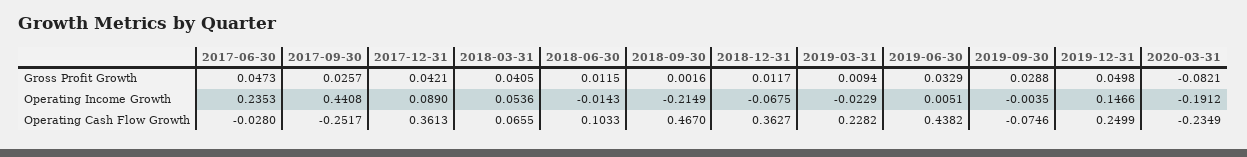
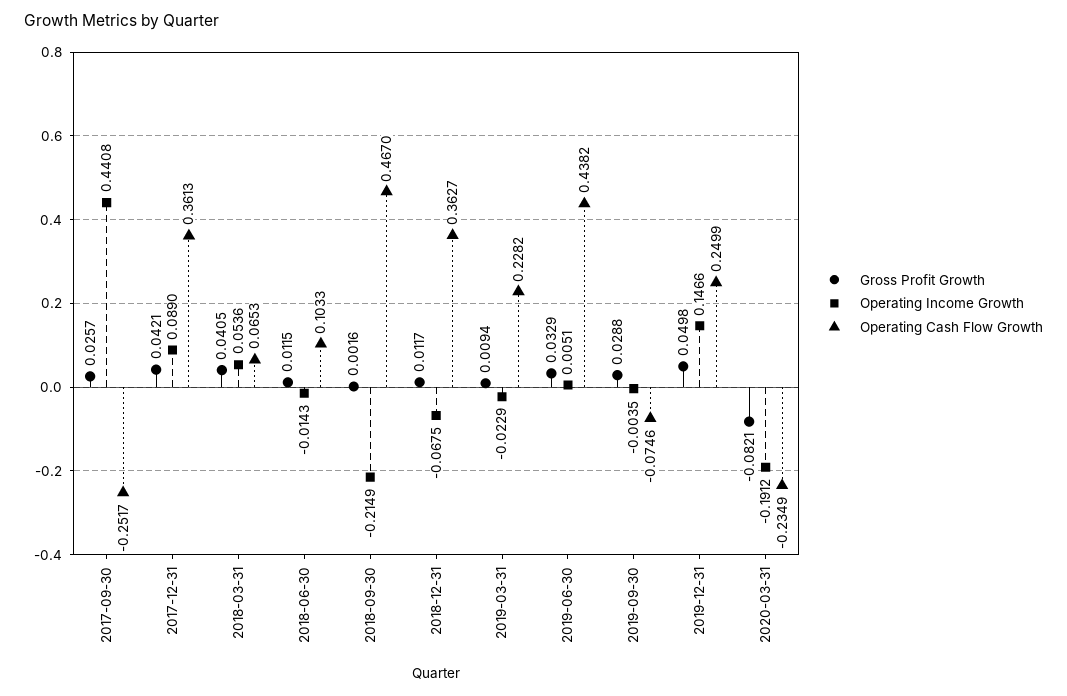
  {
    "Gross Profit Growth": {
-     "2017-06-30": 0.0473,
      "2017-09-30": 0.0257,
      "2017-12-31": 0.0421,
      "2018-03-31": 0.0405,
      "2018-06-30": 0.0115,
      "2018-09-30": 0.0016,
      "2018-12-31": 0.0117,
      "2019-03-31": 0.0094,
      "2019-06-30": 0.0329,
      "2019-09-30": 0.0288,
      "2019-12-31": 0.0498,
      "2020-03-31": -0.0821
    },
    "Operating Income Growth": {
-     "2017-06-30": 0.2353,
      "2017-09-30": 0.4408,
      "2017-12-31": 0.089,
      "2018-03-31": 0.0536,
      "2018-06-30": -0.0143,
      "2018-09-30": -0.2149,
      "2018-12-31": -0.0675,
      "2019-03-31": -0.0229,
      "2019-06-30": 0.0051,
      "2019-09-30": -0.0035,
      "2019-12-31": 0.1466,
      "2020-03-31": -0.1912
    },
    "Operating Cash Flow Growth": {
-     "2017-06-30": -0.028,
      "2017-09-30": -0.2517,
      "2017-12-31": 0.3613,
-     "2018-03-31": 0.0655,
+     "2018-03-31": 0.0653,
      "2018-06-30": 0.1033,
      "2018-09-30": 0.467,
      "2018-12-31": 0.3627,
      "2019-03-31": 0.2282,
      "2019-06-30": 0.4382,
      "2019-09-30": -0.0746,
      "2019-12-31": 0.2499,
      "2020-03-31": -0.2349
    }
  }

